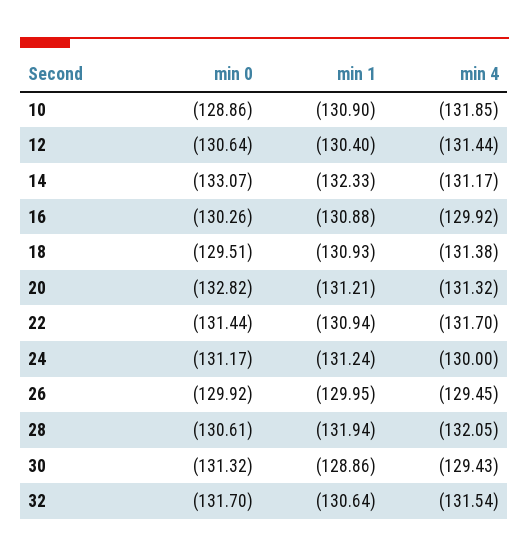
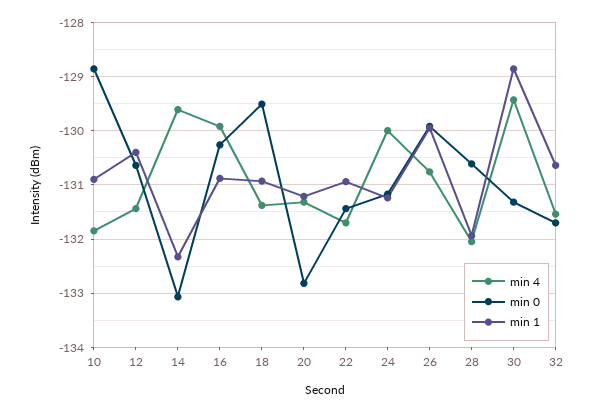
  {
    "min 0": {
      "10": -128.86,
      "12": -130.64,
      "14": -133.07,
      "16": -130.26,
      "18": -129.51,
      "20": -132.82,
      "22": -131.44,
      "24": -131.17,
      "26": -129.92,
      "28": -130.61,
      "30": -131.32,
      "32": -131.7
    },
    "min 1": {
      "10": -130.9,
      "12": -130.4,
      "14": -132.33,
      "16": -130.88,
      "18": -130.93,
      "20": -131.21,
      "22": -130.94,
      "24": -131.24,
      "26": -129.95,
      "28": -131.94,
      "30": -128.86,
      "32": -130.64
    },
    "min 4": {
      "10": -131.85,
      "12": -131.44,
-     "14": -131.17,
+     "14": -129.6,
      "16": -129.92,
      "18": -131.38,
      "20": -131.32,
      "22": -131.7,
      "24": -130,
-     "26": -129.45,
+     "26": -130.8,
      "28": -132.05,
      "30": -129.43,
      "32": -131.54
    }
  }

